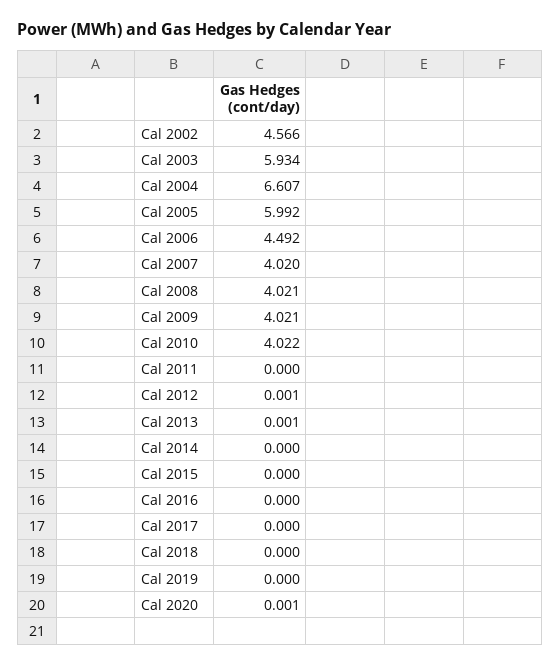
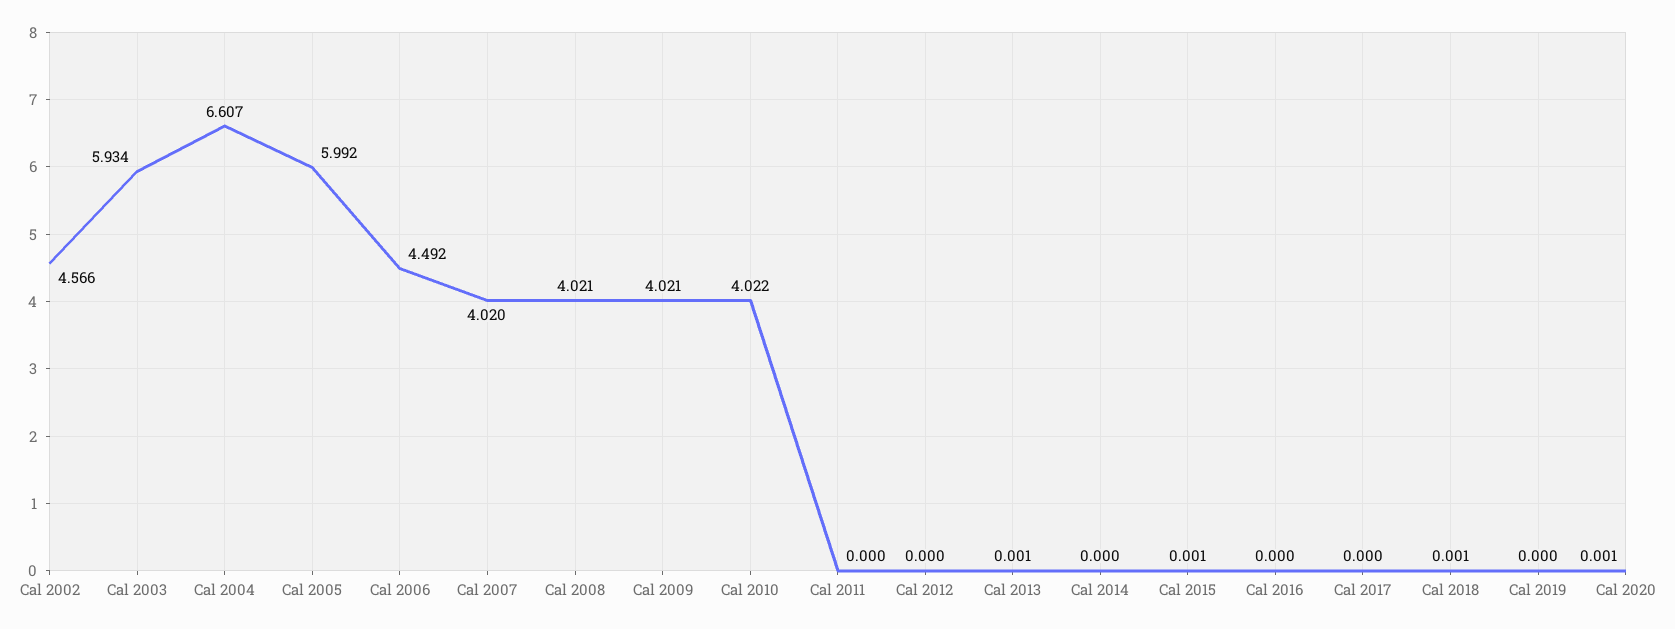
  {
    "Cal 2002": 4.566,
    "Cal 2003": 5.934,
    "Cal 2004": 6.607,
    "Cal 2005": 5.992,
    "Cal 2006": 4.492,
    "Cal 2007": 4.02,
    "Cal 2008": 4.021,
    "Cal 2009": 4.021,
    "Cal 2010": 4.022,
    "Cal 2011": 0,
-   "Cal 2012": 0.001,
+   "Cal 2012": 0,
    "Cal 2013": 0.001,
    "Cal 2014": 0,
-   "Cal 2015": 0,
+   "Cal 2015": 0.001,
    "Cal 2016": 0,
    "Cal 2017": 0,
-   "Cal 2018": 0,
+   "Cal 2018": 0.001,
    "Cal 2019": 0,
    "Cal 2020": 0.001
  }

